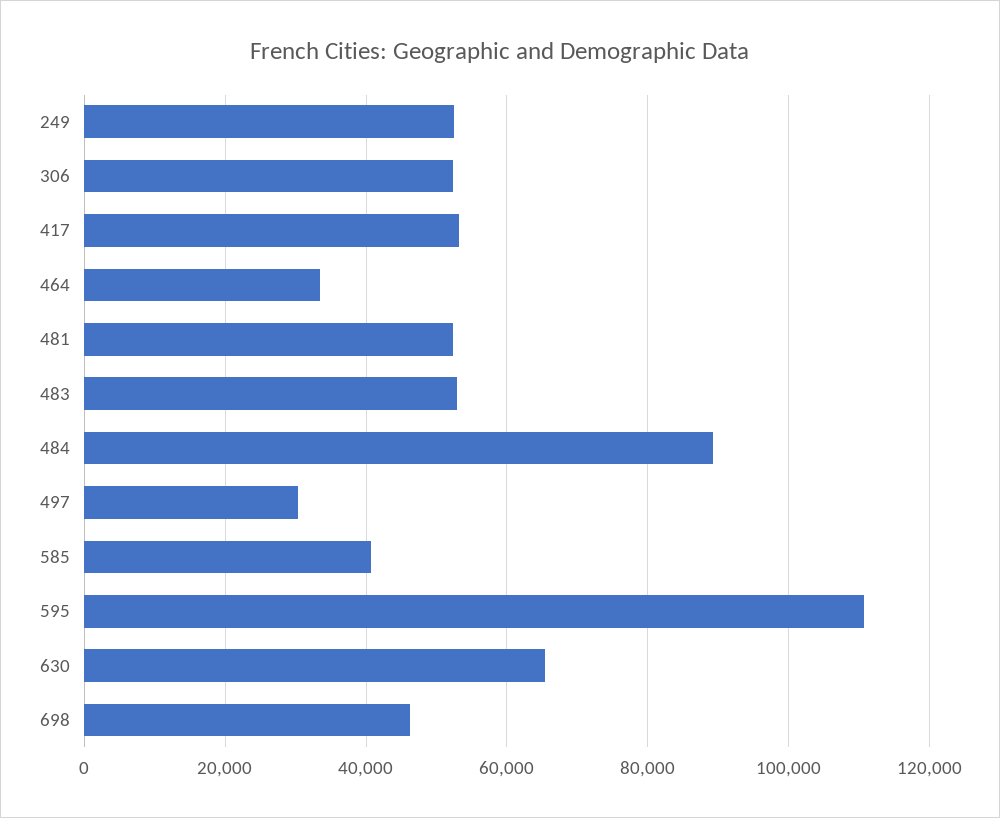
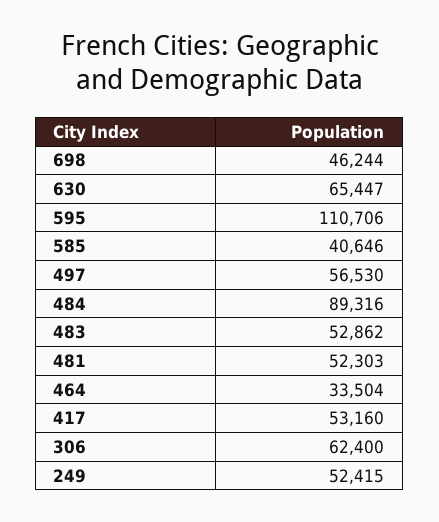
  {
    "249": 52415,
-   "306": 52000,
+   "306": 62400,
    "417": 53160,
    "464": 33504,
    "481": 52303,
    "483": 52862,
    "484": 89316,
-   "497": 30000,
+   "497": 56530,
    "585": 40646,
    "595": 110706,
    "630": 65447,
    "698": 46244
  }

